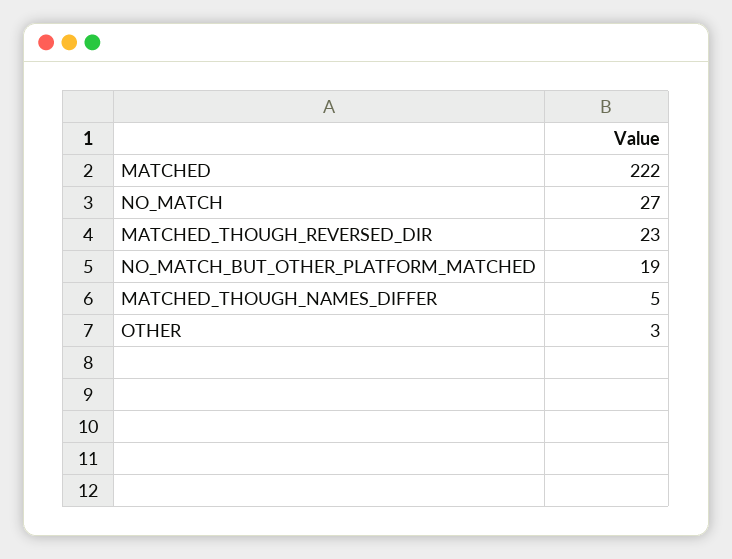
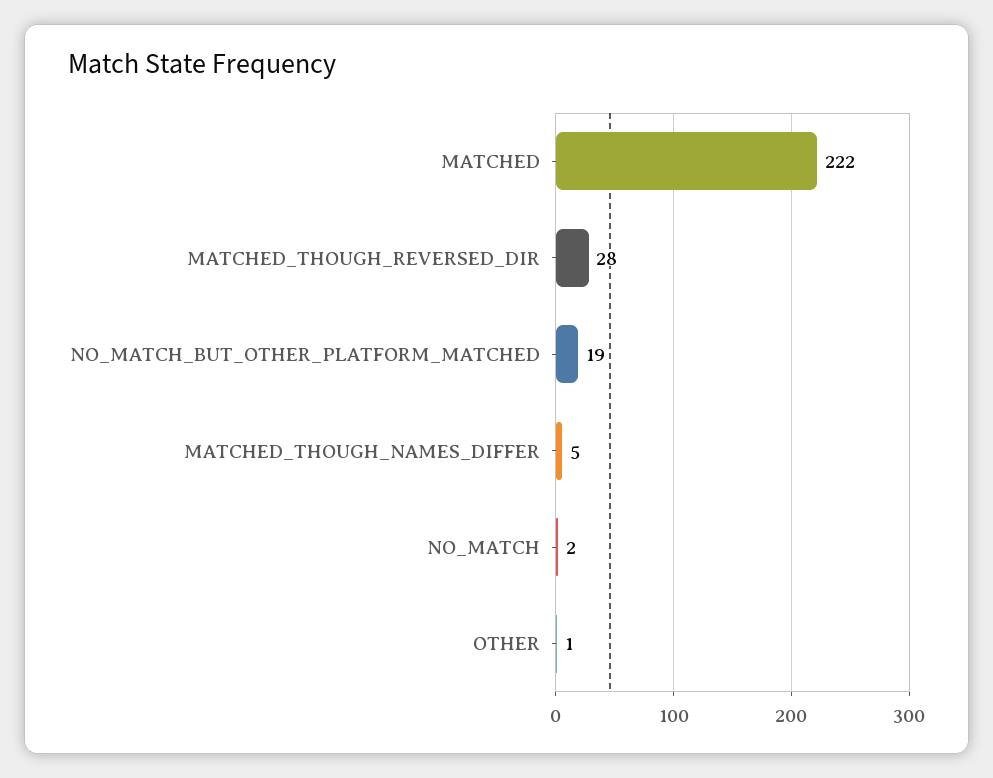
  {
    "MATCHED": 222,
-   "NO_MATCH": 27,
+   "NO_MATCH": 2,
-   "MATCHED_THOUGH_REVERSED_DIR": 23,
+   "MATCHED_THOUGH_REVERSED_DIR": 28,
    "NO_MATCH_BUT_OTHER_PLATFORM_MATCHED": 19,
    "MATCHED_THOUGH_NAMES_DIFFER": 5,
-   "OTHER": 3
+   "OTHER": 1
  }

